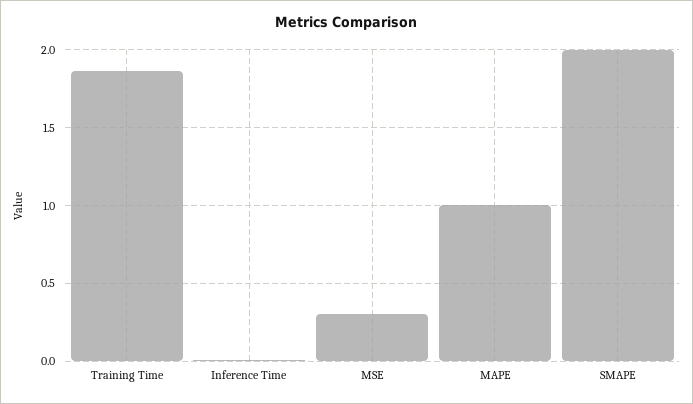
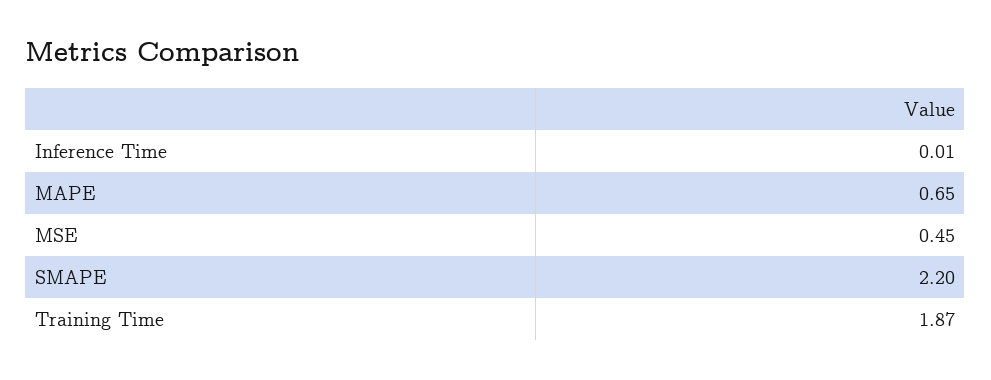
  {
    "Training Time": 1.87,
    "Inference Time": 0.01,
-   "MSE": 0.3,
+   "MSE": 0.45,
-   "MAPE": 1,
+   "MAPE": 0.65,
-   "SMAPE": 2
+   "SMAPE": 2.2
  }

